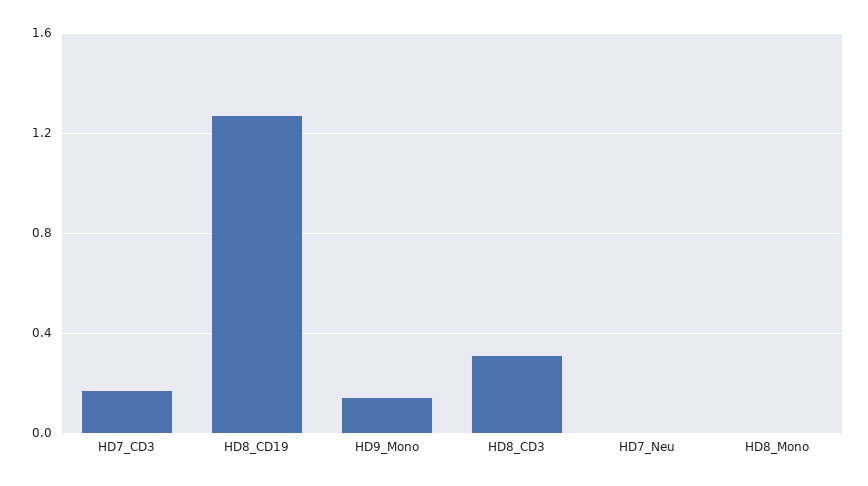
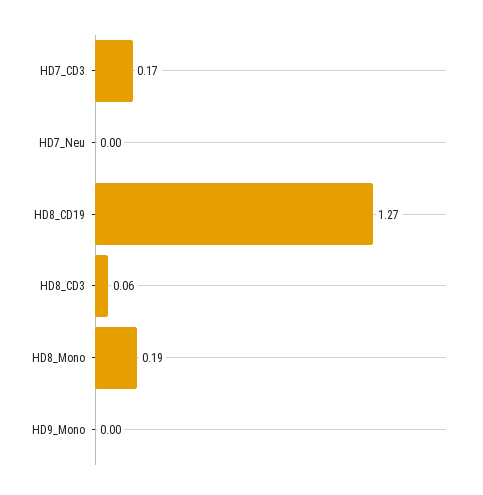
  {
    "HD7_CD3": 0.17,
    "HD8_CD19": 1.27,
-   "HD9_Mono": 0.15,
+   "HD9_Mono": 0,
-   "HD8_CD3": 0.3,
+   "HD8_CD3": 0.06,
    "HD7_Neu": 0,
-   "HD8_Mono": 0
+   "HD8_Mono": 0.19
  }

